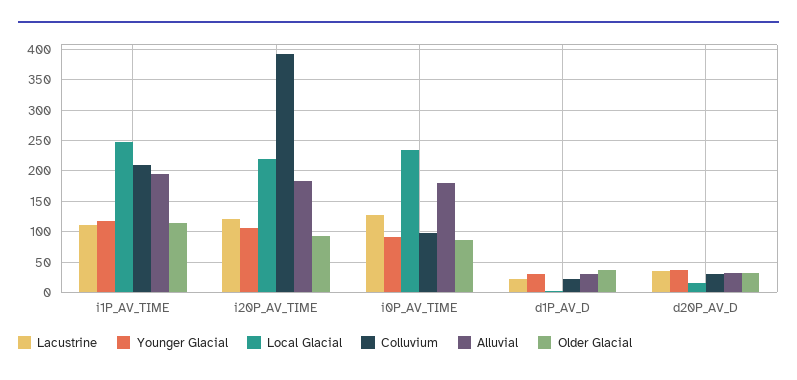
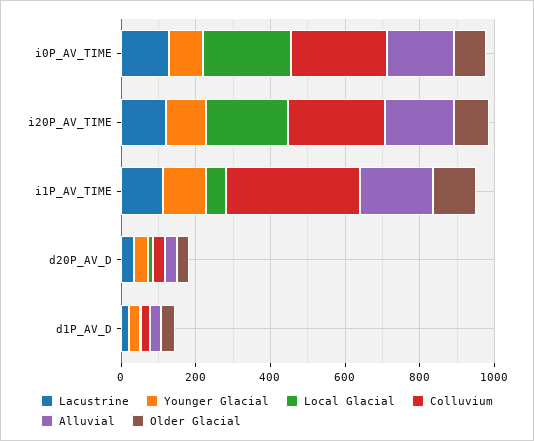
  {
    "Lacustrine": {
      "i1P_AV_TIME": 110,
      "i20P_AV_TIME": 120,
      "i0P_AV_TIME": 130,
      "d1P_AV_D": 20,
      "d20P_AV_D": 40
    },
    "Younger Glacial": {
      "i1P_AV_TIME": 120,
      "i20P_AV_TIME": 110,
      "i0P_AV_TIME": 90,
      "d1P_AV_D": 30,
      "d20P_AV_D": 40
    },
    "Local Glacial": {
-     "i1P_AV_TIME": 250,
+     "i1P_AV_TIME": 50,
      "i20P_AV_TIME": 220,
      "i0P_AV_TIME": 240,
      "d1P_AV_D": 0,
      "d20P_AV_D": 20
    },
    "Colluvium": {
-     "i1P_AV_TIME": 210,
+     "i1P_AV_TIME": 350,
-     "i20P_AV_TIME": 390,
+     "i20P_AV_TIME": 250,
-     "i0P_AV_TIME": 100,
+     "i0P_AV_TIME": 250,
      "d1P_AV_D": 20,
      "d20P_AV_D": 30
    },
    "Alluvial": {
      "i1P_AV_TIME": 190,
      "i20P_AV_TIME": 180,
      "i0P_AV_TIME": 180,
      "d1P_AV_D": 30,
      "d20P_AV_D": 30
    },
    "Older Glacial": {
      "i1P_AV_TIME": 120,
      "i20P_AV_TIME": 90,
      "i0P_AV_TIME": 90,
      "d1P_AV_D": 40,
      "d20P_AV_D": 30
    }
  }

